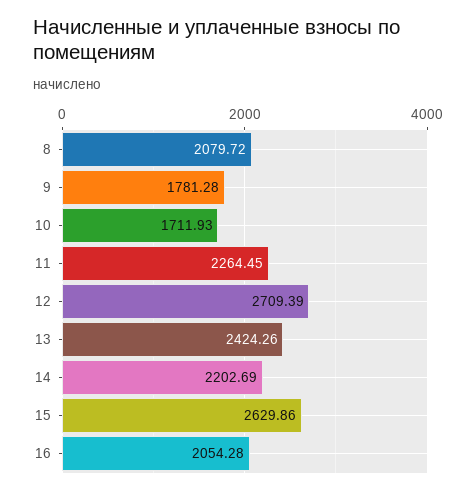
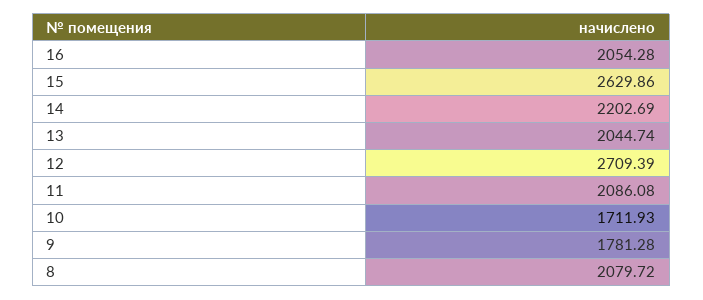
  {
    "8": 2079.72,
    "9": 1781.28,
    "10": 1711.93,
-   "11": 2264.45,
+   "11": 2086.08,
    "12": 2709.39,
-   "13": 2424.26,
+   "13": 2044.74,
    "14": 2202.69,
    "15": 2629.86,
    "16": 2054.28
  }

